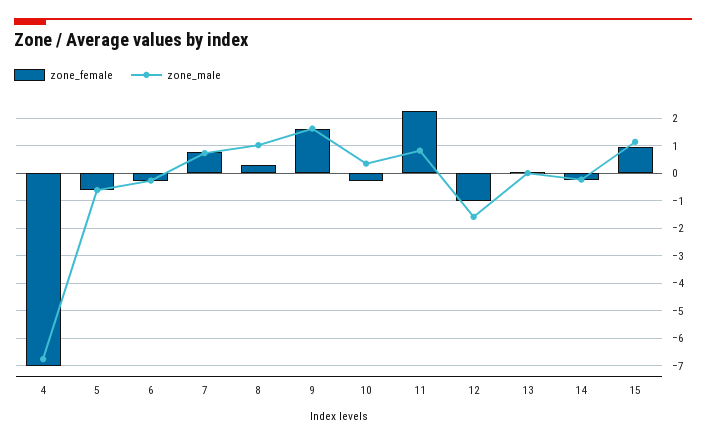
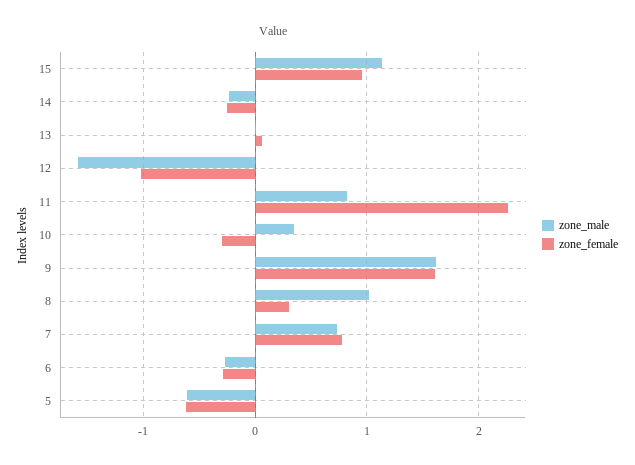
  {
    "zone_female": {
-     "4": -7,
      "5": -0.6,
      "6": -0.3,
      "7": 0.8,
      "8": 0.3,
      "9": 1.6,
      "10": -0.3,
      "11": 2.3,
      "12": -1,
      "13": 0.1,
      "14": -0.3,
      "15": 1
    },
    "zone_male": {
-     "4": -6.75,
      "5": -0.6,
      "6": -0.3,
      "7": 0.7,
      "8": 1,
      "9": 1.6,
      "10": 0.3,
      "11": 0.8,
      "12": -1.6,
      "13": 0,
      "14": -0.2,
      "15": 1.1
    }
  }

